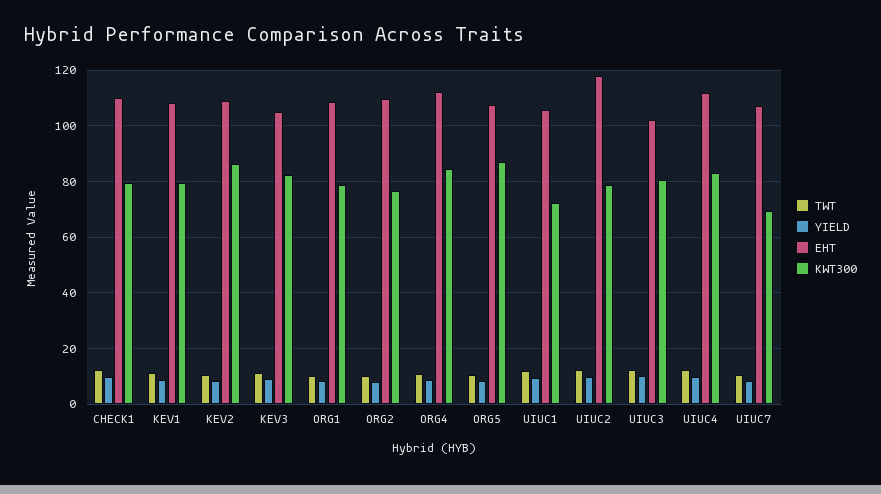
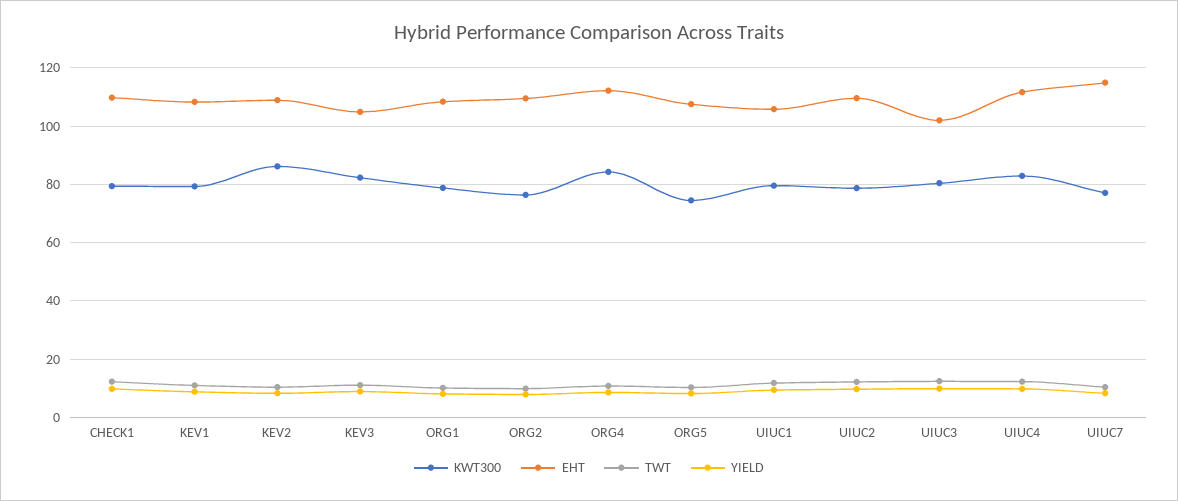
  {
    "TWT": {
      "CHECK1": 12.5,
      "KEV1": 10,
      "KEV2": 10,
      "KEV3": 10,
      "ORG1": 10,
      "ORG2": 10,
      "ORG4": 10,
      "ORG5": 10,
      "UIUC1": 12.5,
      "UIUC2": 12.5,
      "UIUC3": 12.5,
      "UIUC4": 12.5,
      "UIUC7": 10
    },
    "YIELD": {
      "CHECK1": 10,
      "KEV1": 10,
      "KEV2": 7.5,
      "KEV3": 10,
      "ORG1": 7.5,
      "ORG2": 7.5,
      "ORG4": 7.5,
      "ORG5": 7.5,
      "UIUC1": 10,
      "UIUC2": 10,
      "UIUC3": 10,
      "UIUC4": 10,
      "UIUC7": 7.5
    },
    "EHT": {
      "CHECK1": 110,
      "KEV1": 107.5,
      "KEV2": 110,
      "KEV3": 105,
      "ORG1": 107.5,
      "ORG2": 110,
      "ORG4": 112.5,
      "ORG5": 107.5,
      "UIUC1": 105,
-     "UIUC2": 117.5,
+     "UIUC2": 110,
      "UIUC3": 102.5,
      "UIUC4": 112.5,
-     "UIUC7": 107.5
+     "UIUC7": 115
    },
    "KWT300": {
      "CHECK1": 80,
      "KEV1": 80,
      "KEV2": 85,
      "KEV3": 82.5,
      "ORG1": 80,
      "ORG2": 77.5,
      "ORG4": 85,
-     "ORG5": 87.5,
+     "ORG5": 75,
-     "UIUC1": 72.5,
+     "UIUC1": 80,
      "UIUC2": 77.5,
      "UIUC3": 80,
      "UIUC4": 82.5,
-     "UIUC7": 70
+     "UIUC7": 77.5
    }
  }

